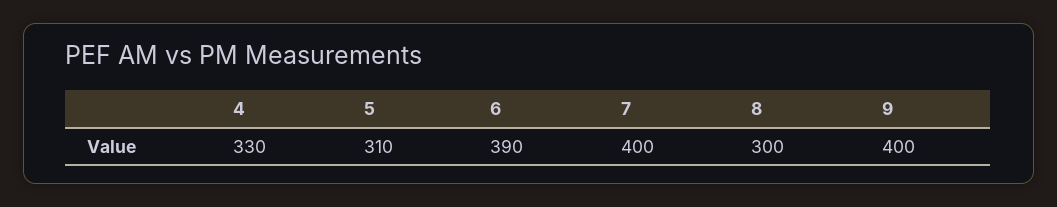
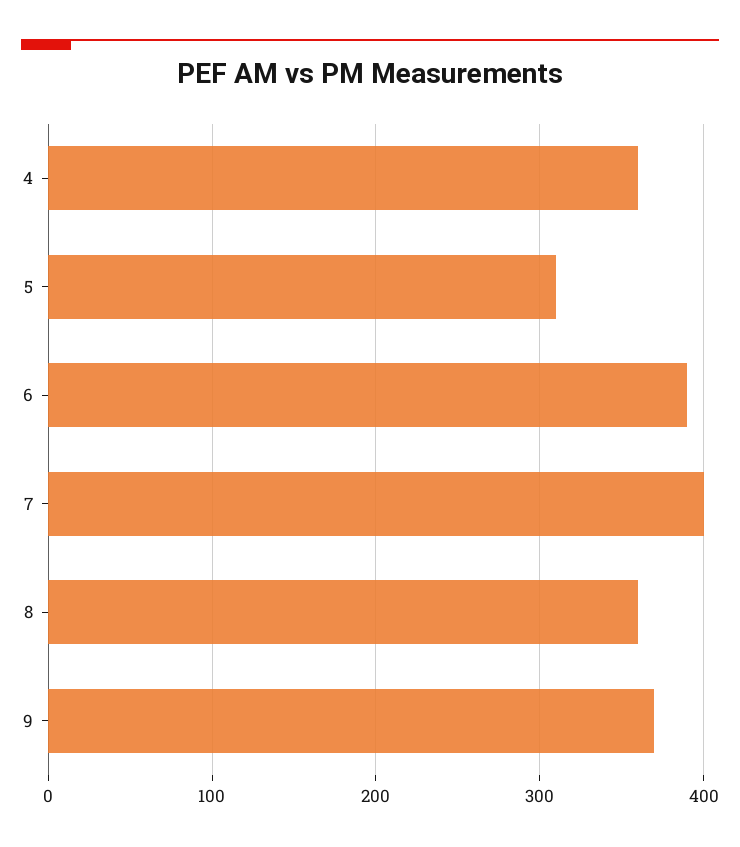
  {
-   "4": 330,
+   "4": 360,
    "5": 310,
    "6": 390,
    "7": 400,
-   "8": 300,
+   "8": 360,
-   "9": 400
+   "9": 370
  }

